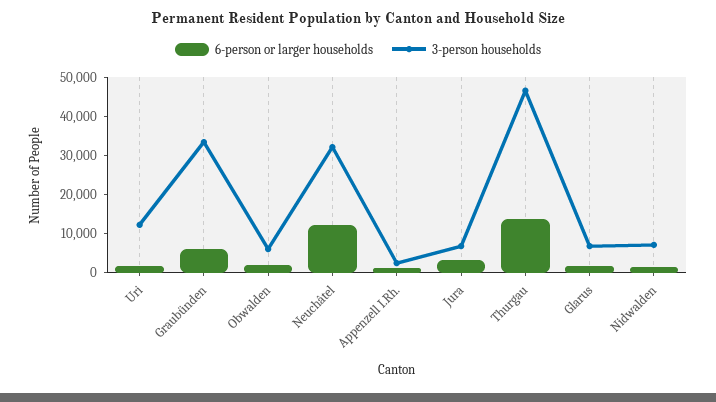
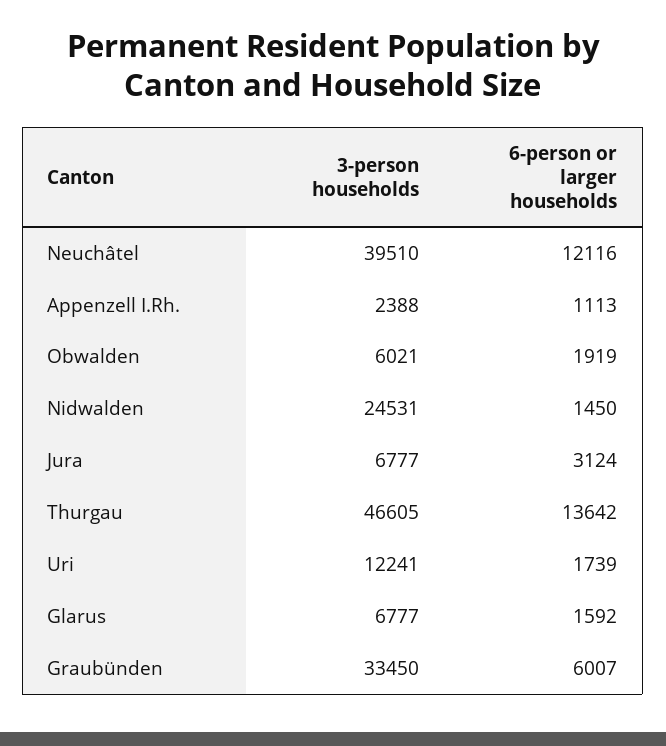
  {
    "6-person or larger households": {
      "Uri": 1739,
      "Graubünden": 6007,
      "Obwalden": 1919,
      "Neuchâtel": 12116,
      "Appenzell I.Rh.": 1113,
      "Jura": 3124,
      "Thurgau": 13642,
      "Glarus": 1592,
      "Nidwalden": 1450
    },
    "3-person households": {
      "Uri": 12241,
      "Graubünden": 33450,
      "Obwalden": 6021,
-     "Neuchâtel": 32500,
+     "Neuchâtel": 39510,
      "Appenzell I.Rh.": 2388,
      "Jura": 6777,
      "Thurgau": 46605,
      "Glarus": 6777,
-     "Nidwalden": 7500
+     "Nidwalden": 24531
    }
  }

